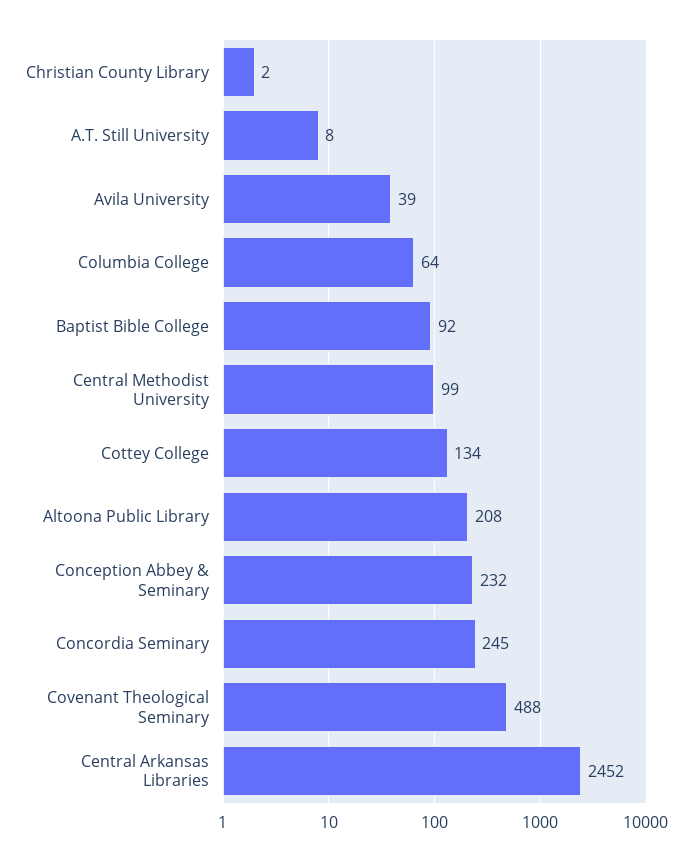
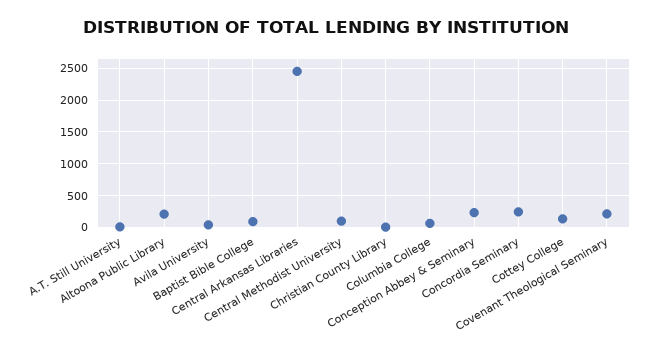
  {
    "Christian County Library": 2,
    "A.T. Still University": 8,
    "Avila University": 39,
    "Columbia College": 64,
    "Baptist Bible College": 92,
    "Central Methodist University": 99,
    "Cottey College": 134,
    "Altoona Public Library": 208,
    "Conception Abbey & Seminary": 232,
    "Concordia Seminary": 245,
-   "Covenant Theological Seminary": 488,
+   "Covenant Theological Seminary": 200,
    "Central Arkansas Libraries": 2452
  }

